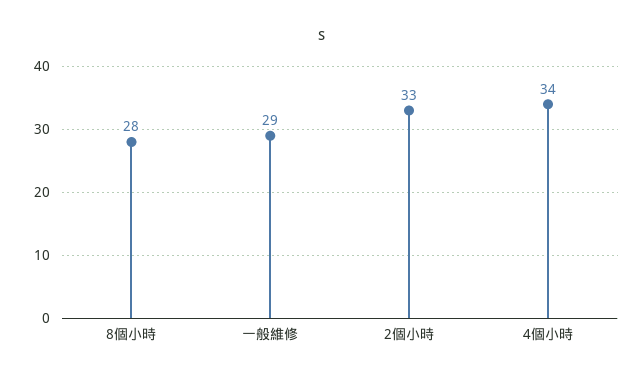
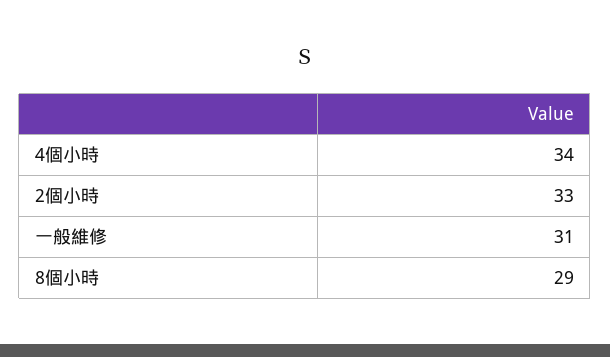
  {
-   "8個小時": 28,
+   "8個小時": 29,
-   "一般維修": 29,
+   "一般維修": 31,
    "2個小時": 33,
    "4個小時": 34
  }

